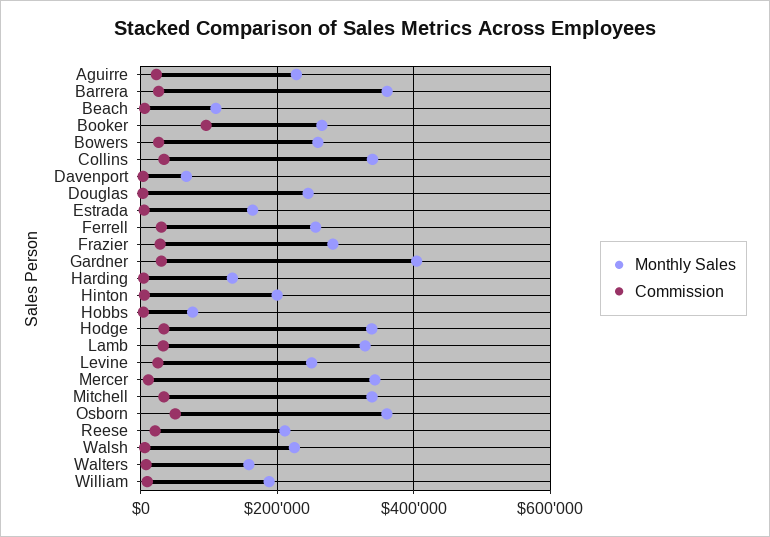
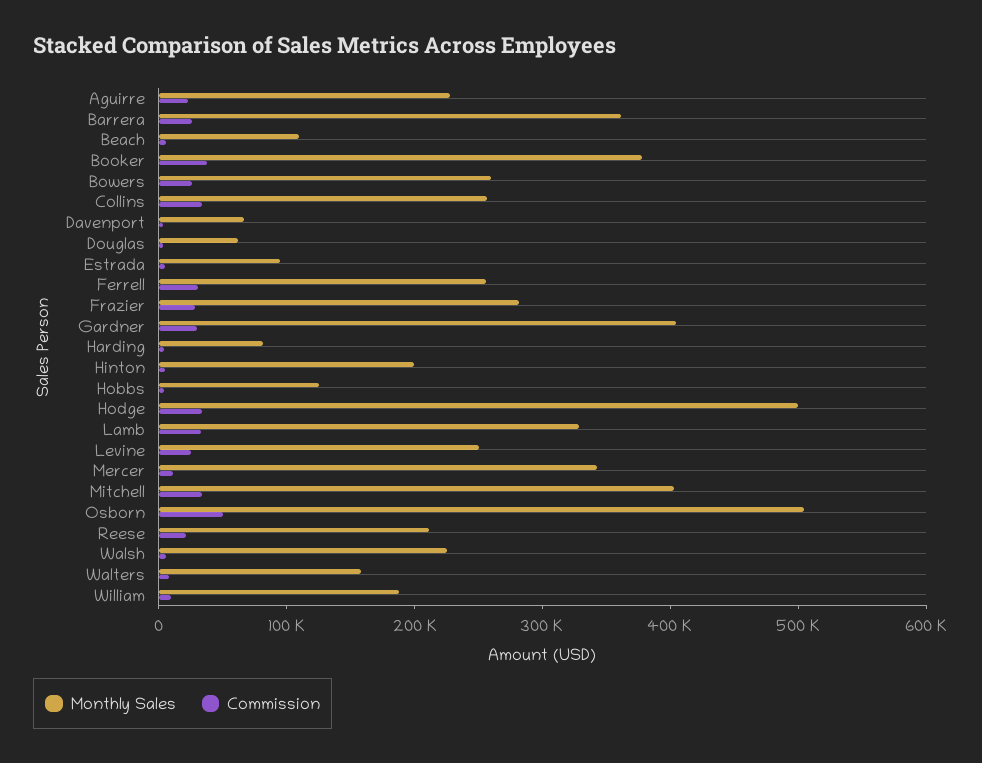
  {
    "Monthly Sales": {
      "Aguirre": 220000,
      "Barrera": 360000,
      "Beach": 100000,
-     "Booker": 260000,
+     "Booker": 380000,
      "Bowers": 260000,
-     "Collins": 340000,
+     "Collins": 260000,
      "Davenport": 60000,
-     "Douglas": 240000,
+     "Douglas": 60000,
-     "Estrada": 160000,
+     "Estrada": 100000,
      "Ferrell": 260000,
      "Frazier": 280000,
      "Gardner": 400000,
-     "Harding": 140000,
+     "Harding": 80000,
      "Hinton": 200000,
-     "Hobbs": 80000,
+     "Hobbs": 120000,
-     "Hodge": 340000,
+     "Hodge": 500000,
      "Lamb": 320000,
      "Levine": 260000,
      "Mercer": 340000,
-     "Mitchell": 340000,
+     "Mitchell": 400000,
-     "Osborn": 360000,
+     "Osborn": 500000,
      "Reese": 220000,
      "Walsh": 220000,
      "Walters": 160000,
      "William": 180000
    },
    "Commission": {
      "Aguirre": 20000,
      "Barrera": 20000,
      "Beach": 0,
-     "Booker": 100000,
+     "Booker": 40000,
      "Bowers": 20000,
      "Collins": 40000,
      "Davenport": 0,
      "Douglas": 0,
      "Estrada": 0,
      "Ferrell": 40000,
      "Frazier": 20000,
      "Gardner": 40000,
      "Harding": 0,
      "Hinton": 0,
      "Hobbs": 0,
      "Hodge": 40000,
      "Lamb": 40000,
      "Levine": 20000,
      "Mercer": 20000,
      "Mitchell": 40000,
      "Osborn": 60000,
      "Reese": 20000,
      "Walsh": 0,
      "Walters": 0,
      "William": 0
    }
  }

